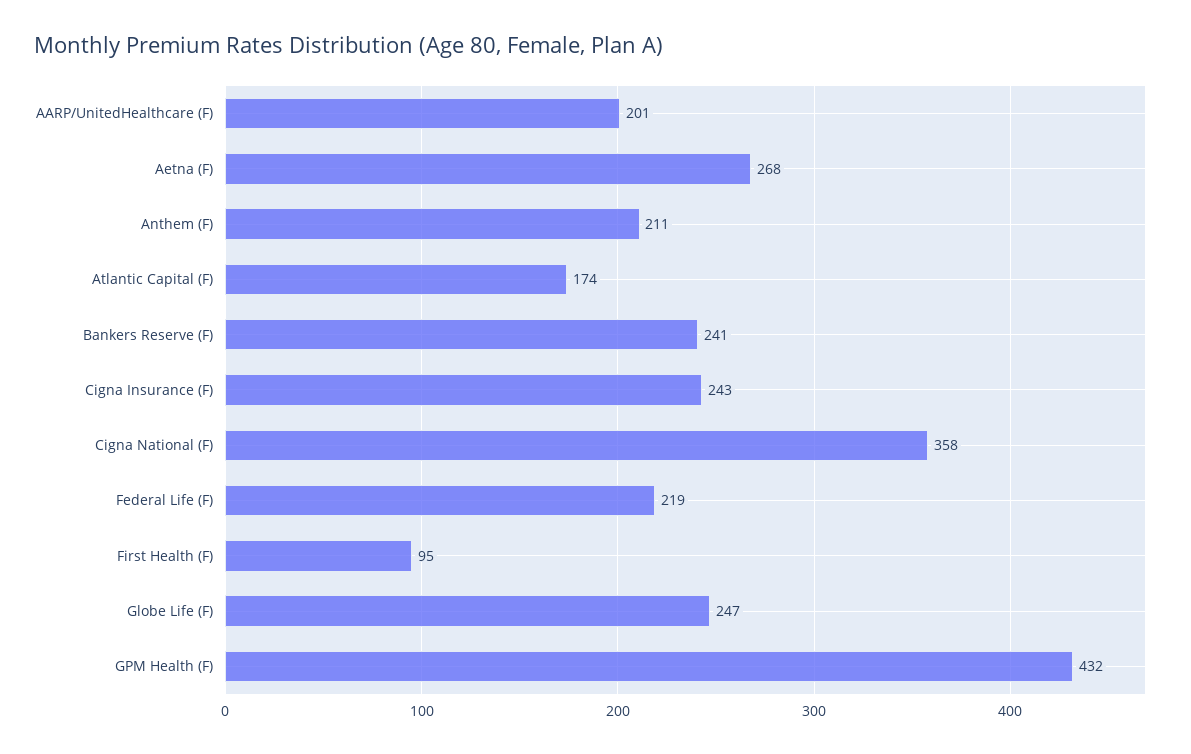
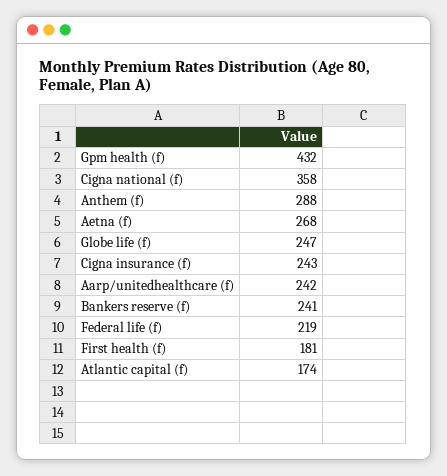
  {
-   "AARP/UnitedHealthcare (F)": 201,
+   "AARP/UnitedHealthcare (F)": 242,
    "Aetna (F)": 268,
-   "Anthem (F)": 211,
+   "Anthem (F)": 288,
    "Atlantic Capital (F)": 174,
    "Bankers Reserve (F)": 241,
    "Cigna Insurance (F)": 243,
    "Cigna National (F)": 358,
    "Federal Life (F)": 219,
-   "First Health (F)": 95,
+   "First Health (F)": 181,
    "Globe Life (F)": 247,
    "GPM Health (F)": 432
  }

